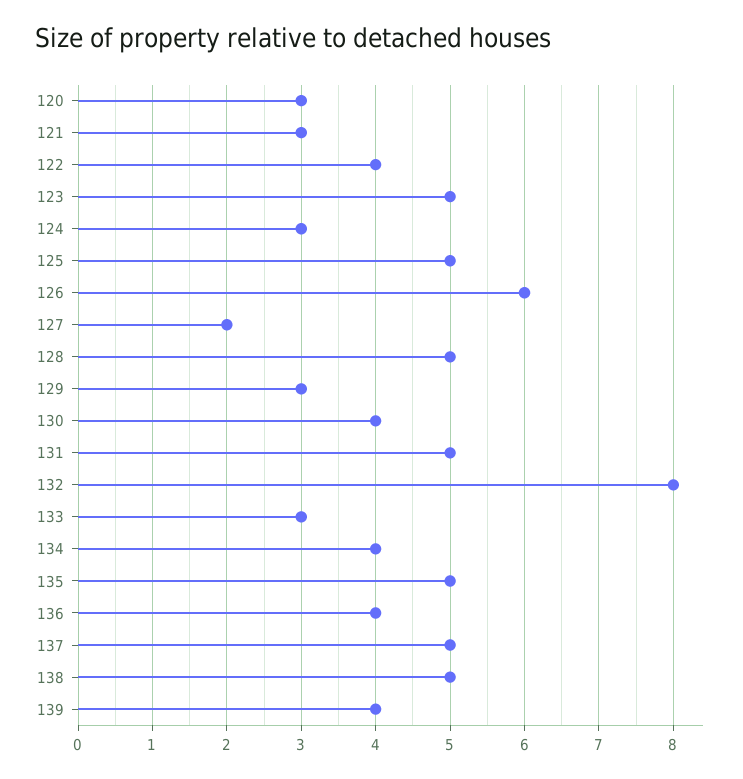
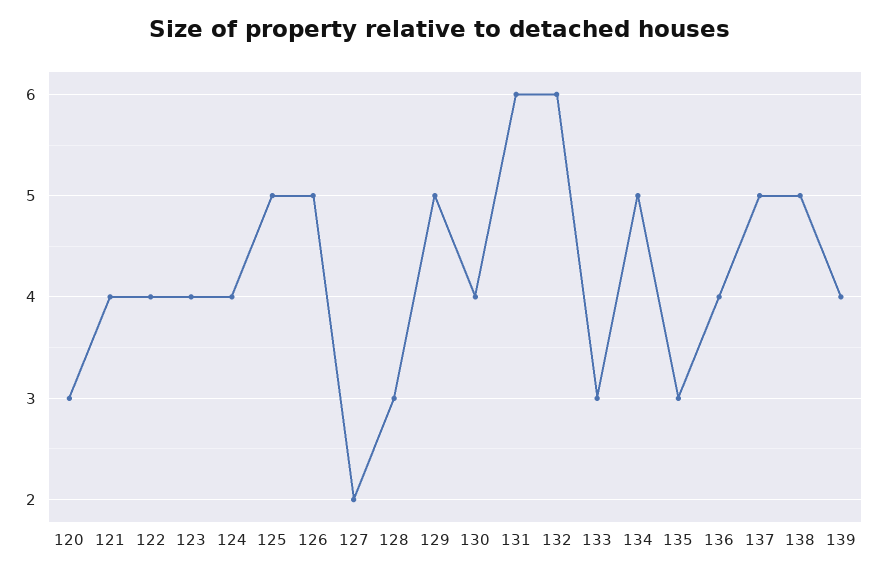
  {
    "120": 3,
-   "121": 3,
+   "121": 4,
    "122": 4,
-   "123": 5,
+   "123": 4,
-   "124": 3,
+   "124": 4,
    "125": 5,
-   "126": 6,
+   "126": 5,
    "127": 2,
-   "128": 5,
+   "128": 3,
-   "129": 3,
+   "129": 5,
    "130": 4,
-   "131": 5,
+   "131": 6,
-   "132": 8,
+   "132": 6,
    "133": 3,
-   "134": 4,
+   "134": 5,
-   "135": 5,
+   "135": 3,
    "136": 4,
    "137": 5,
    "138": 5,
    "139": 4
  }

